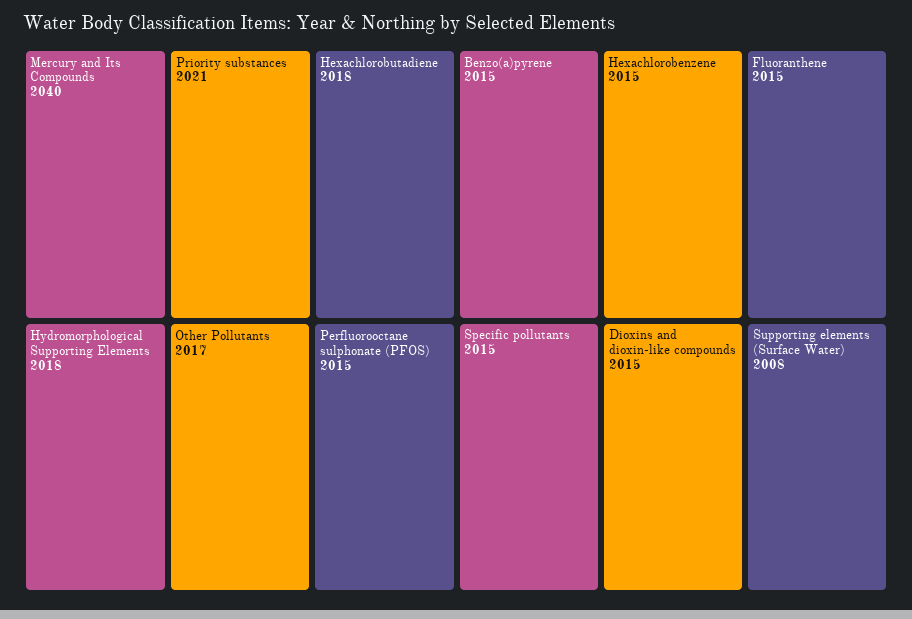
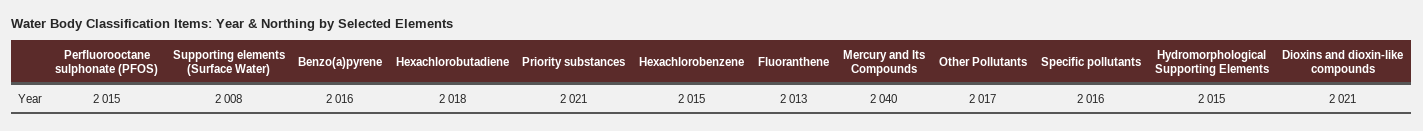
  {
    "Mercury and Its Compounds": 2040,
    "Priority substances": 2021,
    "Hexachlorobutadiene": 2018,
-   "Hydromorphological Supporting Elements": 2018,
+   "Hydromorphological Supporting Elements": 2015,
    "Other Pollutants": 2017,
    "Perfluorooctane sulphonate (PFOS)": 2015,
-   "Benzo(a)pyrene": 2015,
+   "Benzo(a)pyrene": 2016,
    "Hexachlorobenzene": 2015,
-   "Fluoranthene": 2015,
+   "Fluoranthene": 2013,
-   "Specific pollutants": 2015,
+   "Specific pollutants": 2016,
-   "Dioxins and dioxin-like compounds": 2015,
+   "Dioxins and dioxin-like compounds": 2021,
    "Supporting elements (Surface Water)": 2008
  }

